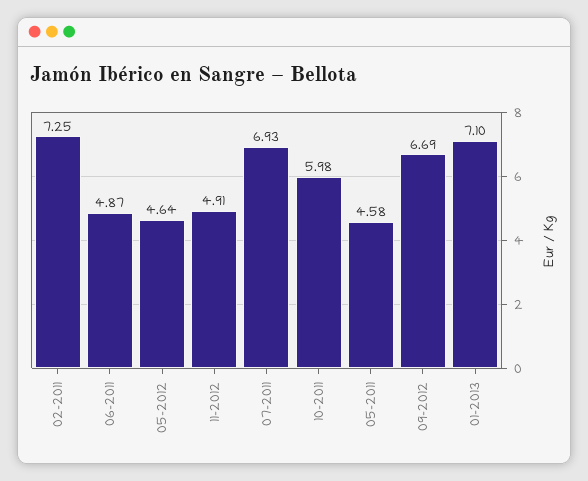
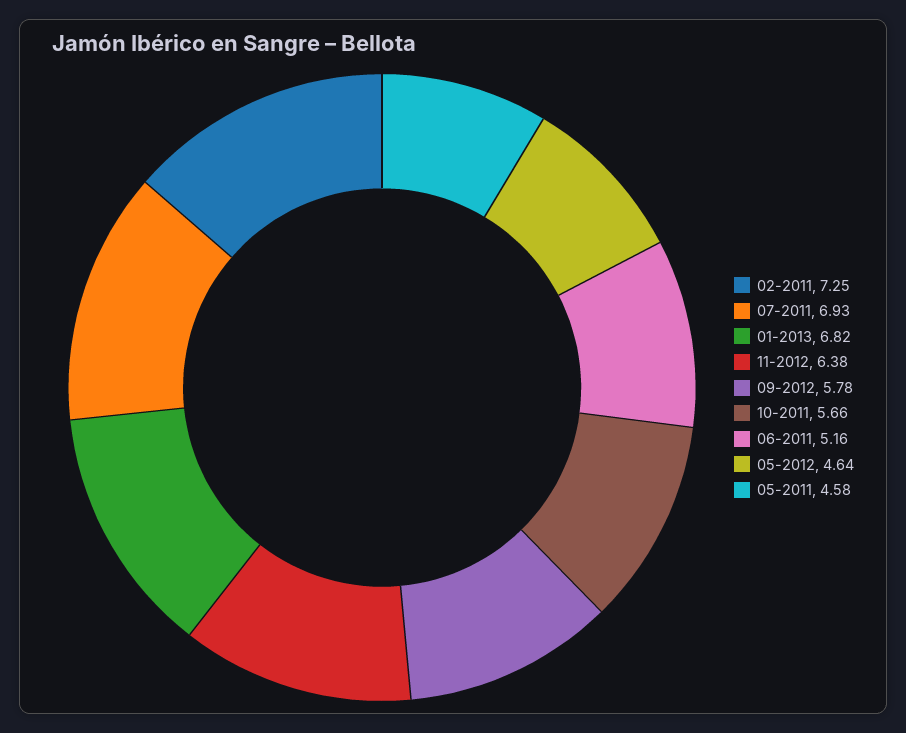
  {
    "02-2011": 7.25,
-   "06-2011": 4.87,
+   "06-2011": 5.16,
    "05-2012": 4.64,
-   "11-2012": 4.91,
+   "11-2012": 6.38,
    "07-2011": 6.93,
-   "10-2011": 5.98,
+   "10-2011": 5.66,
    "05-2011": 4.58,
-   "09-2012": 6.69,
+   "09-2012": 5.78,
-   "01-2013": 7.1
+   "01-2013": 6.82
  }

